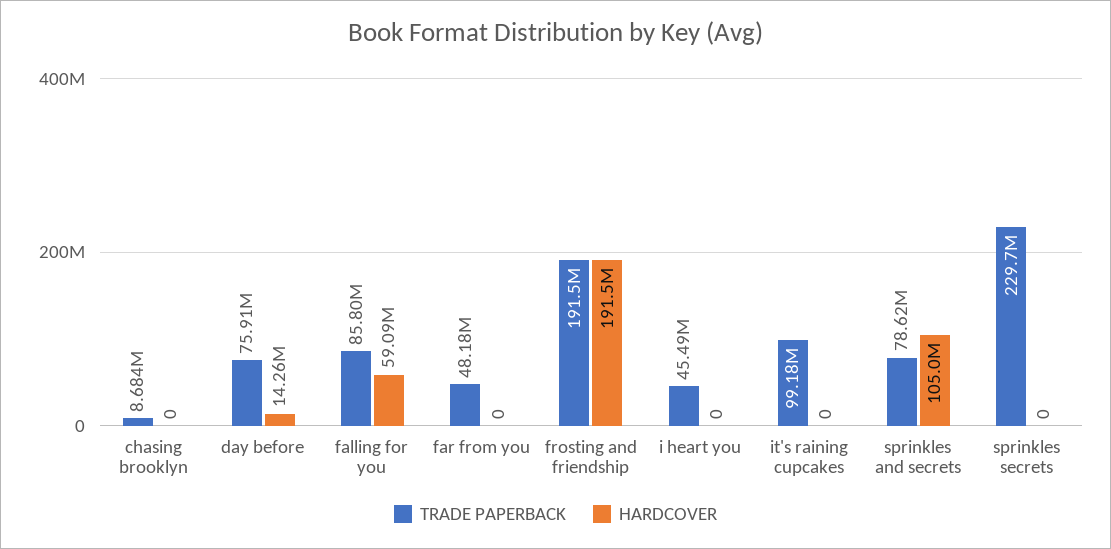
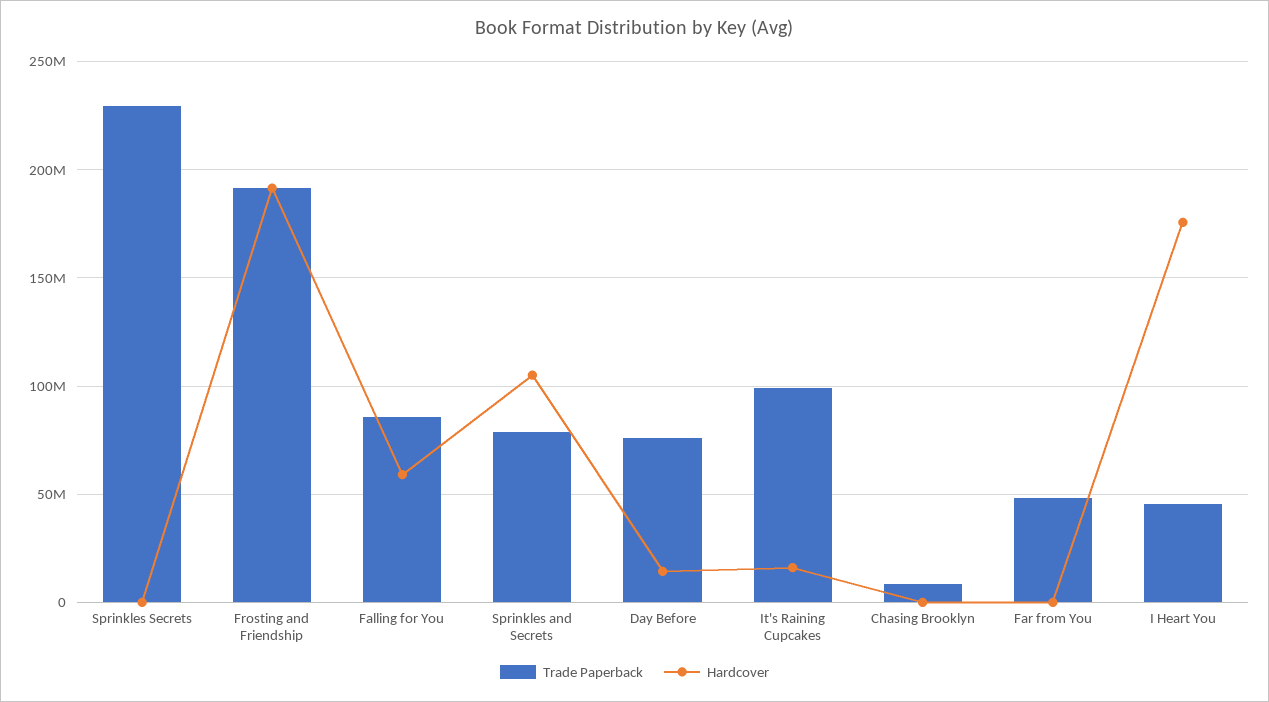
  {
    "TRADE PAPERBACK": {
      "chasing brooklyn": 8684000,
      "day before": 75910000,
      "falling for you": 85800000,
      "far from you": 48180000,
      "frosting and friendship": 191500000,
      "i heart you": 45490000,
      "it's raining cupcakes": 99180000,
      "sprinkles and secrets": 78620000,
      "sprinkles secrets": 229700000
    },
    "HARDCOVER": {
      "chasing brooklyn": 0,
      "day before": 14260000,
      "falling for you": 59090000,
      "far from you": 0,
      "frosting and friendship": 191500000,
-     "i heart you": 0,
+     "i heart you": 175000000,
-     "it's raining cupcakes": 0,
+     "it's raining cupcakes": 15000000,
      "sprinkles and secrets": 105000000,
      "sprinkles secrets": 0
    }
  }

